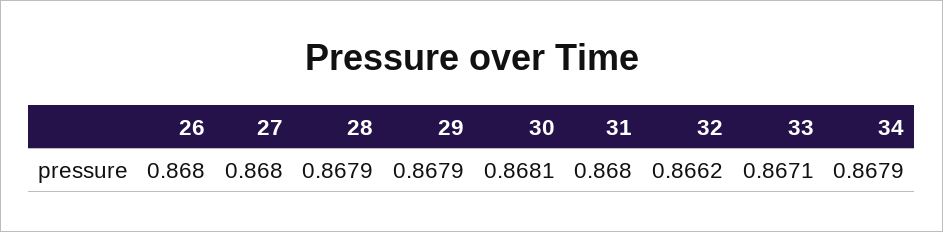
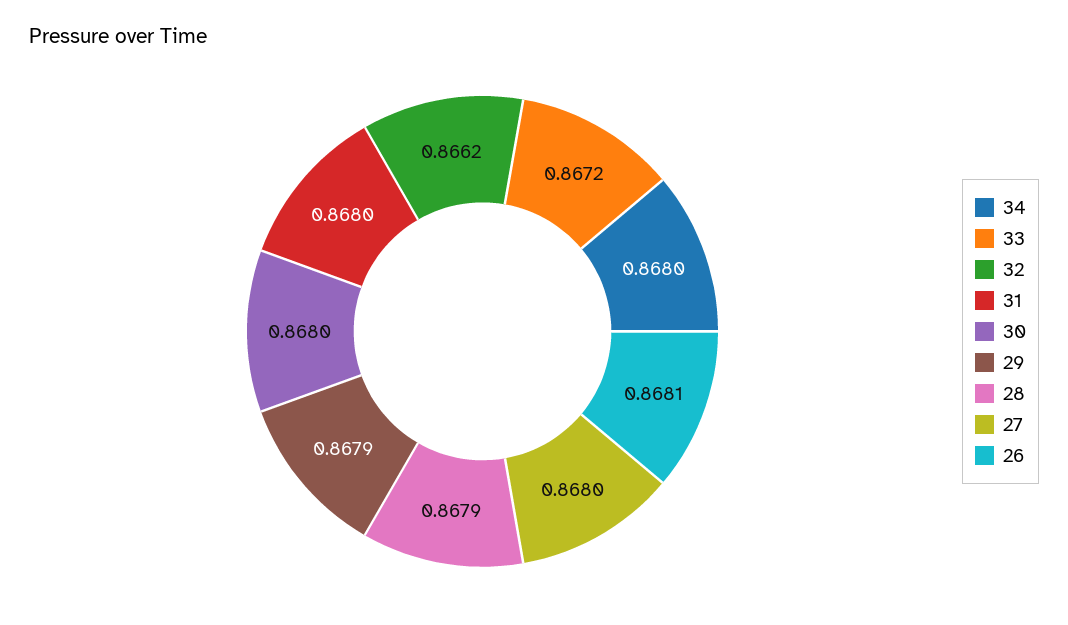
  {
-   "26": 0.868,
+   "26": 0.8681,
    "27": 0.868,
    "28": 0.8679,
    "29": 0.8679,
-   "30": 0.8681,
+   "30": 0.868,
    "31": 0.868,
    "32": 0.8662,
-   "33": 0.8671,
+   "33": 0.8672,
-   "34": 0.8679
+   "34": 0.868
  }

